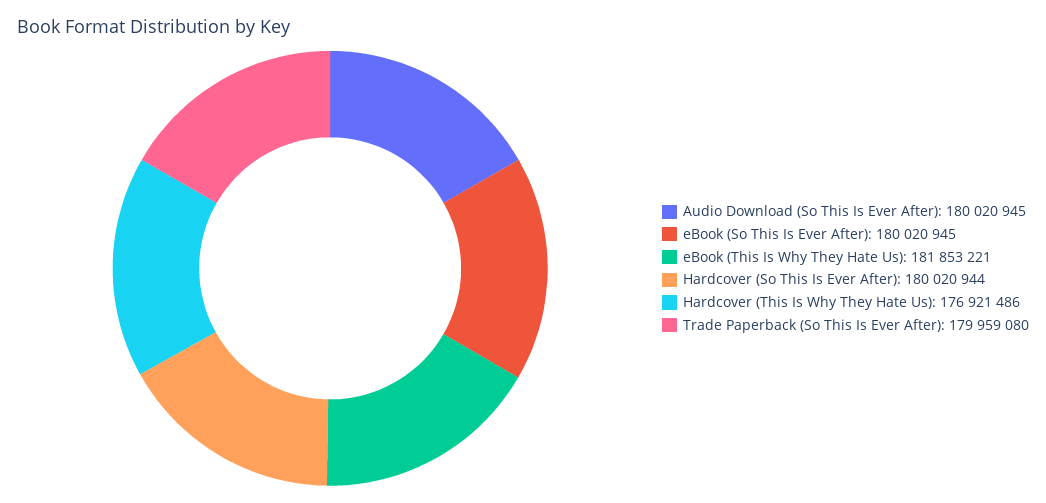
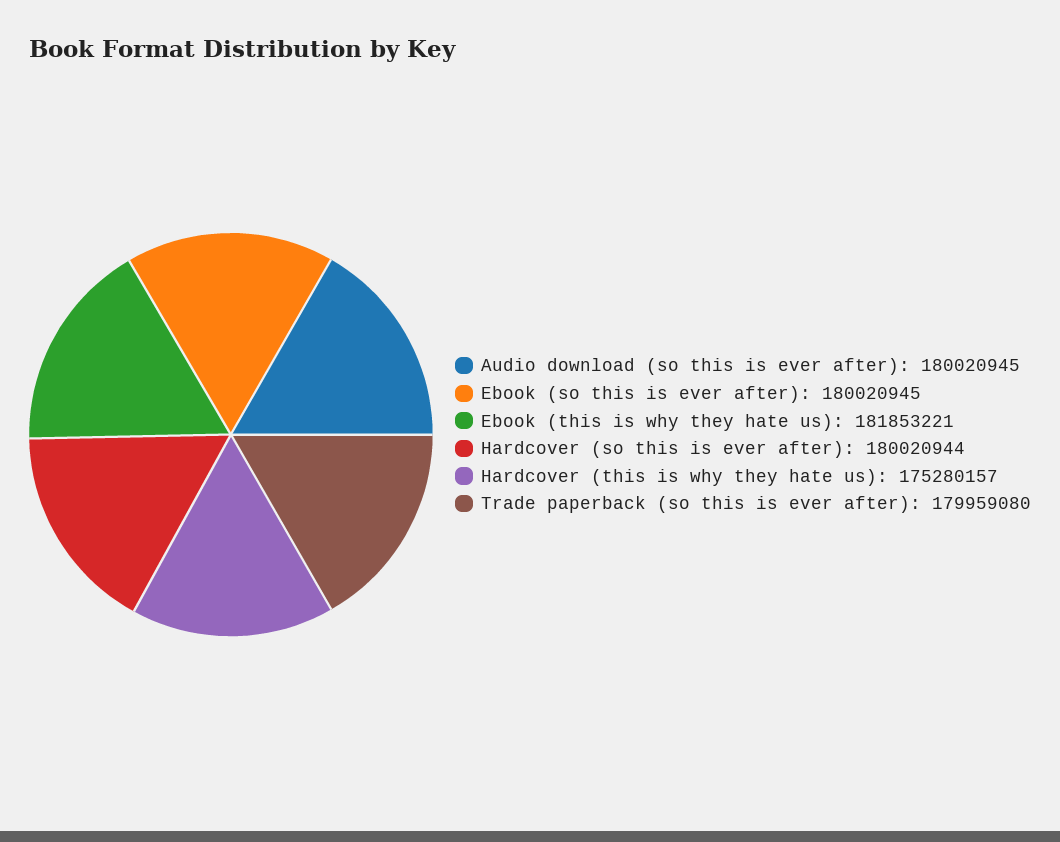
  {
    "Audio Download (So This Is Ever After)": 180020945,
    "eBook (So This Is Ever After)": 180020945,
    "eBook (This Is Why They Hate Us)": 181853221,
    "Hardcover (So This Is Ever After)": 180020944,
-   "Hardcover (This Is Why They Hate Us)": 176921486,
+   "Hardcover (This Is Why They Hate Us)": 175280157,
    "Trade Paperback (So This Is Ever After)": 179959080
  }

